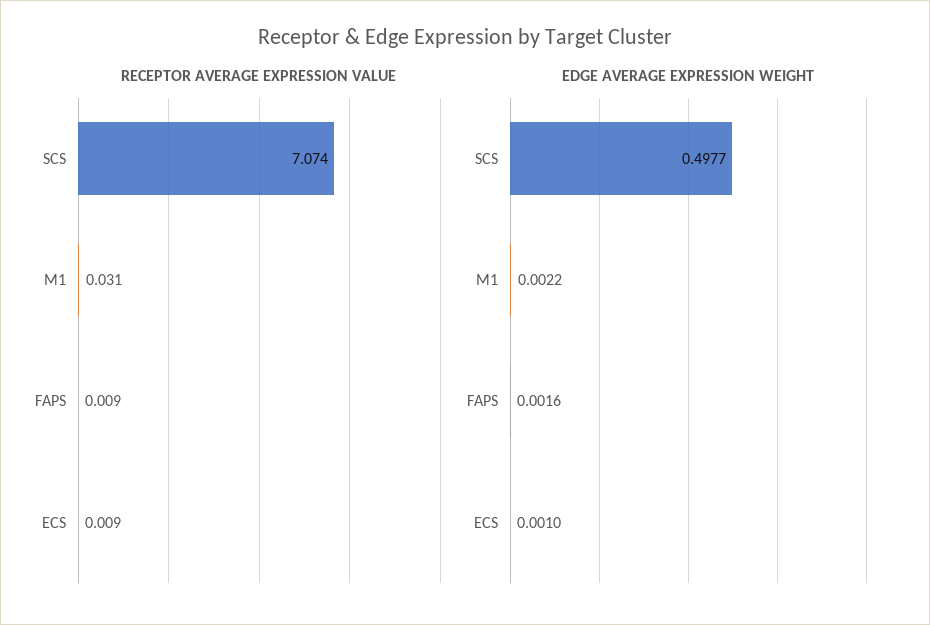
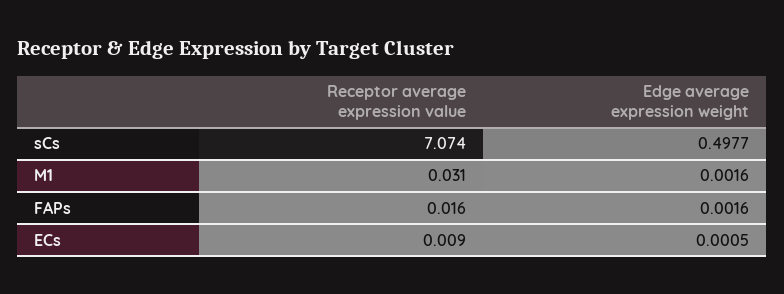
  {
    "RECEPTOR AVERAGE EXPRESSION VALUE": {
      "SCS": 7.074,
      "M1": 0.031,
-     "FAPS": 0.009,
+     "FAPS": 0.016,
      "ECS": 0.009
    },
    "EDGE AVERAGE EXPRESSION WEIGHT": {
      "SCS": 0.4977,
-     "M1": 0.0022,
+     "M1": 0.0016,
      "FAPS": 0.0016,
-     "ECS": 0.001
+     "ECS": 0.0005
    }
  }

